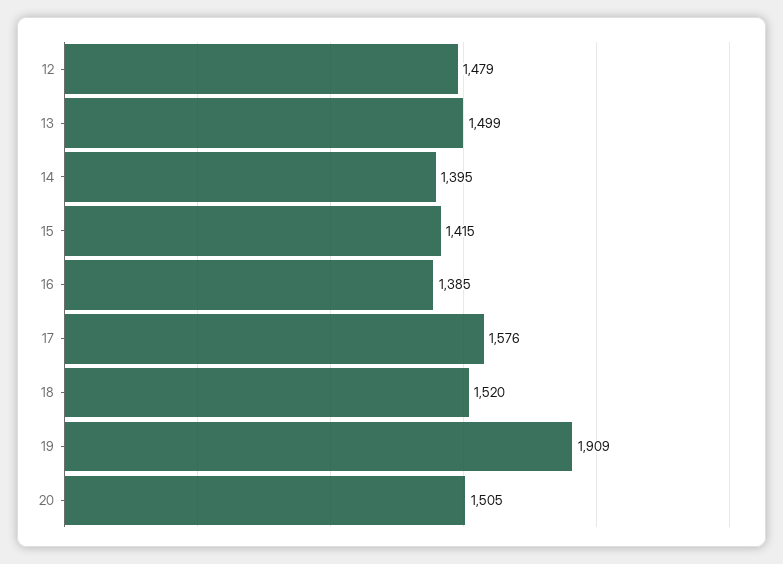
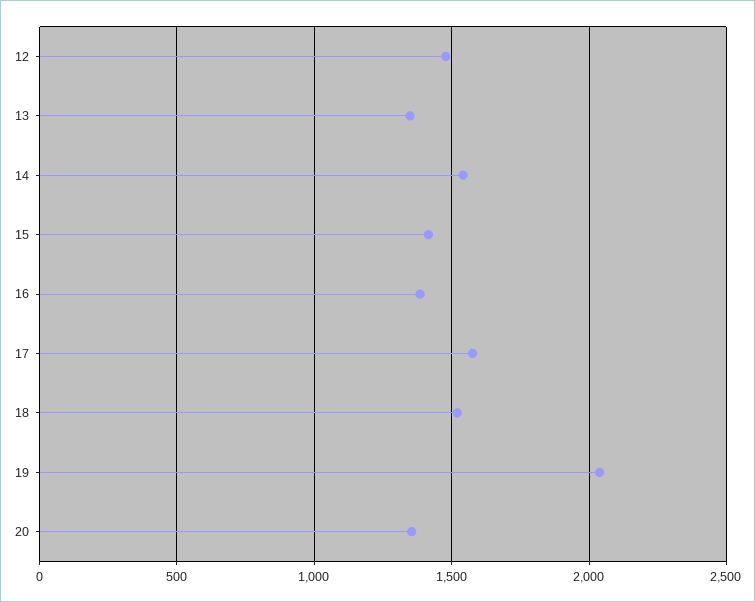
  {
    "12": 1479,
-   "13": 1499,
+   "13": 1350,
-   "14": 1395,
+   "14": 1550,
    "15": 1415,
    "16": 1385,
    "17": 1576,
    "18": 1520,
-   "19": 1909,
+   "19": 2050,
-   "20": 1505
+   "20": 1350
  }

